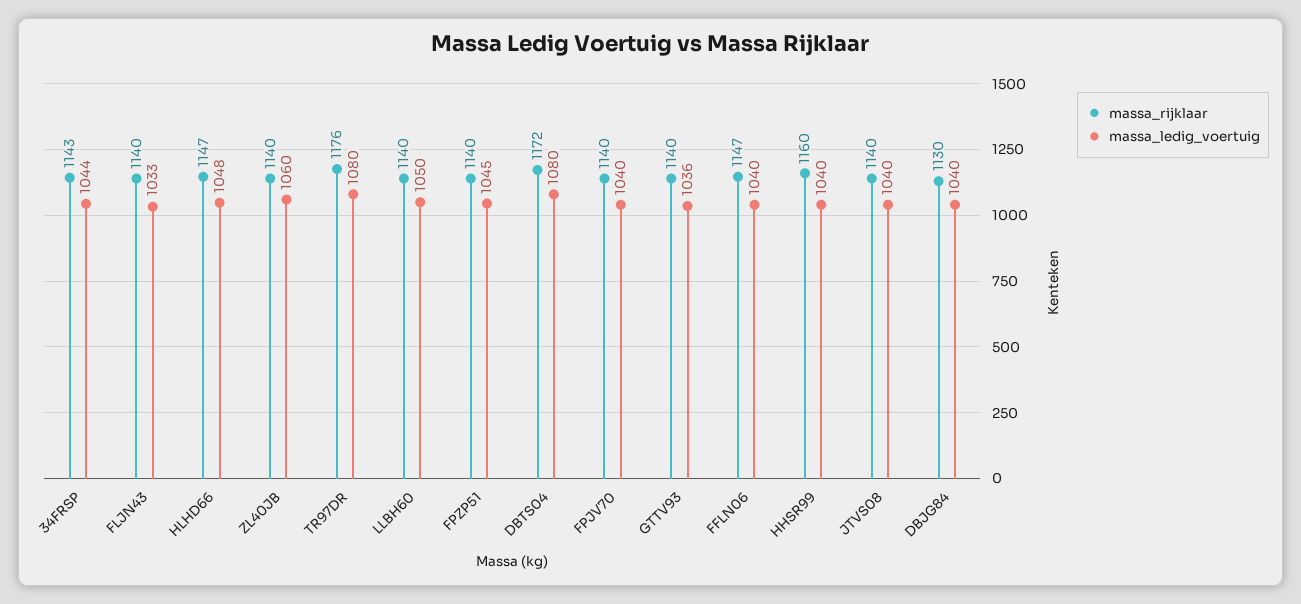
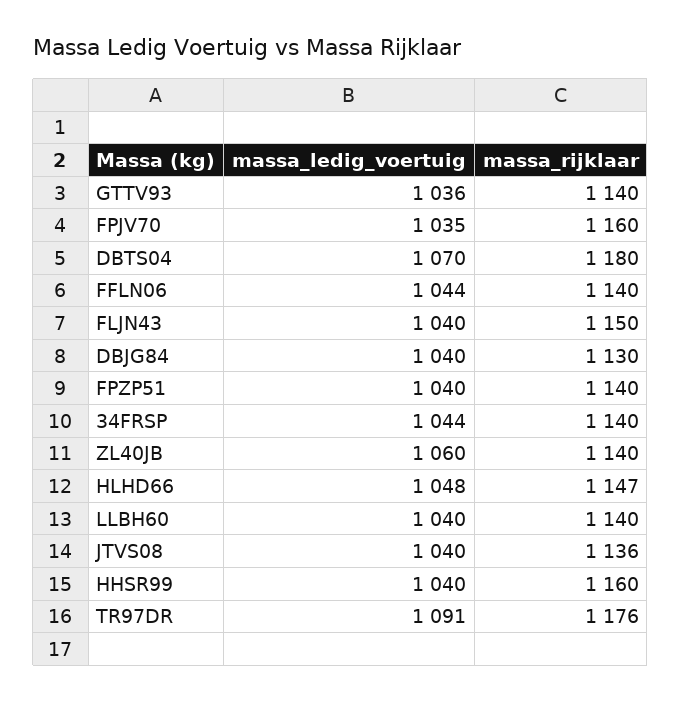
  {
    "massa_rijklaar": {
-     "34FRSP": 1143,
+     "34FRSP": 1140,
-     "FLJN43": 1140,
+     "FLJN43": 1150,
      "HLHD66": 1147,
      "ZL40JB": 1140,
      "TR97DR": 1176,
      "LLBH60": 1140,
      "FPZP51": 1140,
-     "DBTS04": 1172,
+     "DBTS04": 1180,
-     "FPJV70": 1140,
+     "FPJV70": 1160,
      "GTTV93": 1140,
-     "FFLN06": 1147,
+     "FFLN06": 1140,
      "HHSR99": 1160,
-     "JTVS08": 1140,
+     "JTVS08": 1136,
      "DBJG84": 1130
    },
    "massa_ledig_voertuig": {
      "34FRSP": 1044,
-     "FLJN43": 1033,
+     "FLJN43": 1040,
      "HLHD66": 1048,
      "ZL40JB": 1060,
-     "TR97DR": 1080,
+     "TR97DR": 1091,
-     "LLBH60": 1050,
+     "LLBH60": 1040,
-     "FPZP51": 1045,
+     "FPZP51": 1040,
-     "DBTS04": 1080,
+     "DBTS04": 1070,
-     "FPJV70": 1040,
+     "FPJV70": 1035,
      "GTTV93": 1036,
-     "FFLN06": 1040,
+     "FFLN06": 1044,
      "HHSR99": 1040,
      "JTVS08": 1040,
      "DBJG84": 1040
    }
  }

